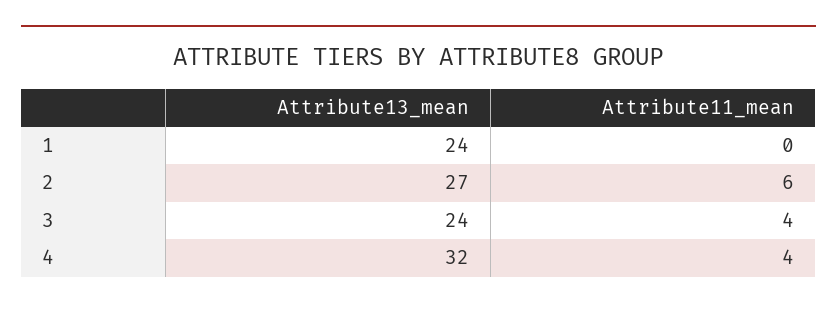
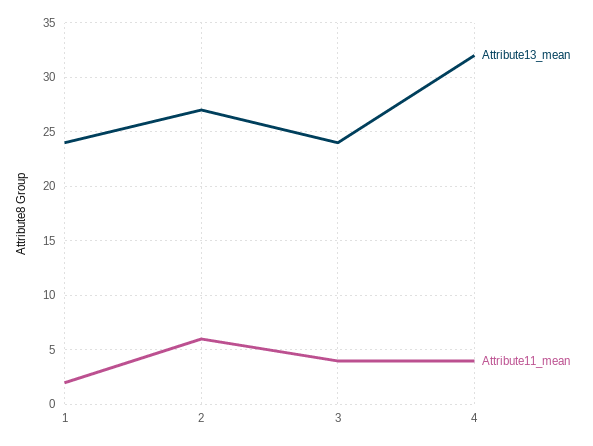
  {
    "Attribute13_mean": {
      "1": 24,
      "2": 27,
      "3": 24,
      "4": 32
    },
    "Attribute11_mean": {
-     "1": 0,
+     "1": 2,
      "2": 6,
      "3": 4,
      "4": 4
    }
  }

